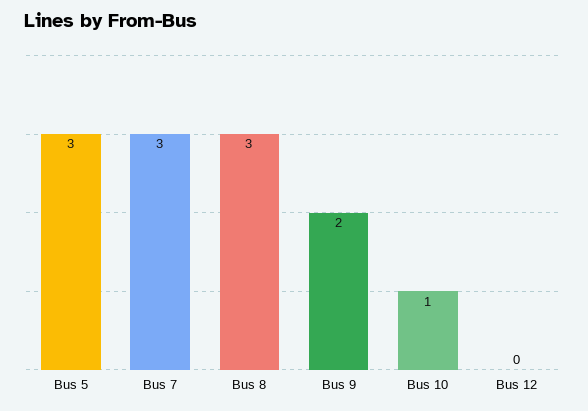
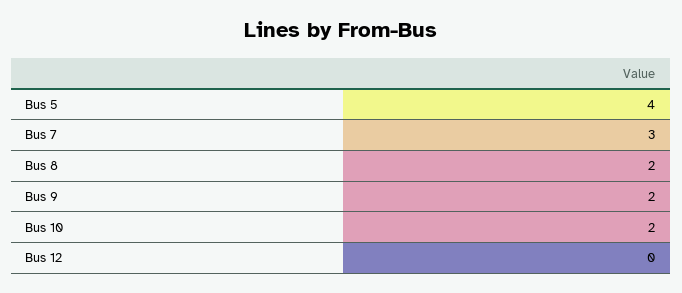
  {
-   "Bus 5": 3,
+   "Bus 5": 4,
    "Bus 7": 3,
-   "Bus 8": 3,
+   "Bus 8": 2,
    "Bus 9": 2,
-   "Bus 10": 1,
+   "Bus 10": 2,
    "Bus 12": 0
  }

